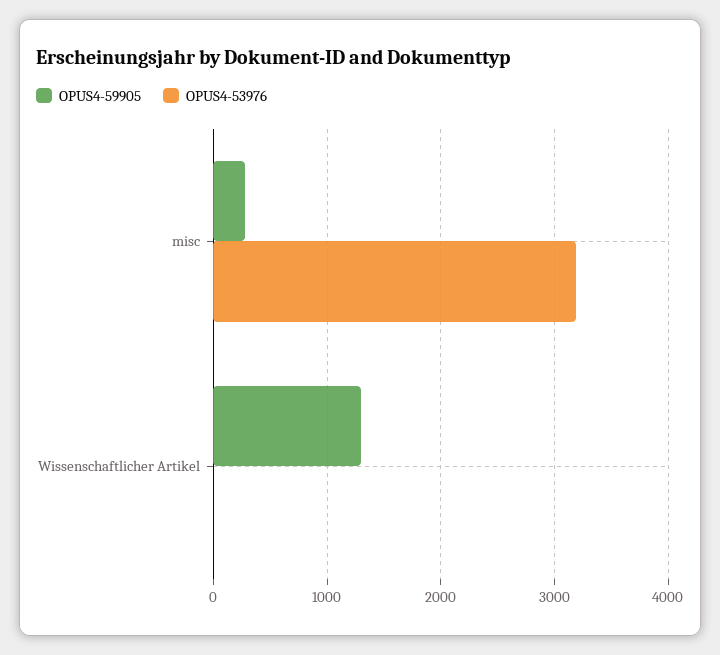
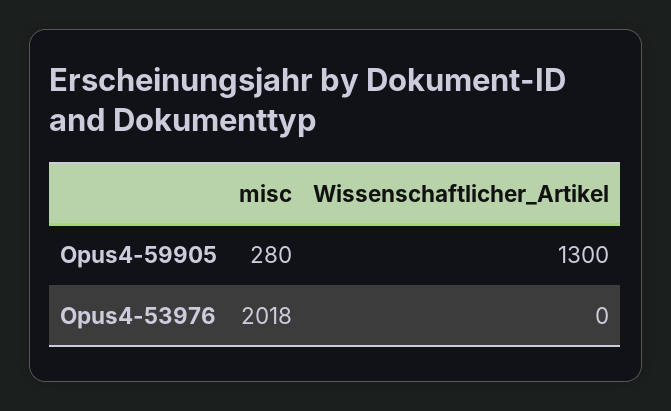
  {
    "OPUS4-59905": {
      "misc": 280,
      "Wissenschaftlicher Artikel": 1300
    },
    "OPUS4-53976": {
-     "misc": 3200,
+     "misc": 2018,
      "Wissenschaftlicher Artikel": 0
    }
  }

